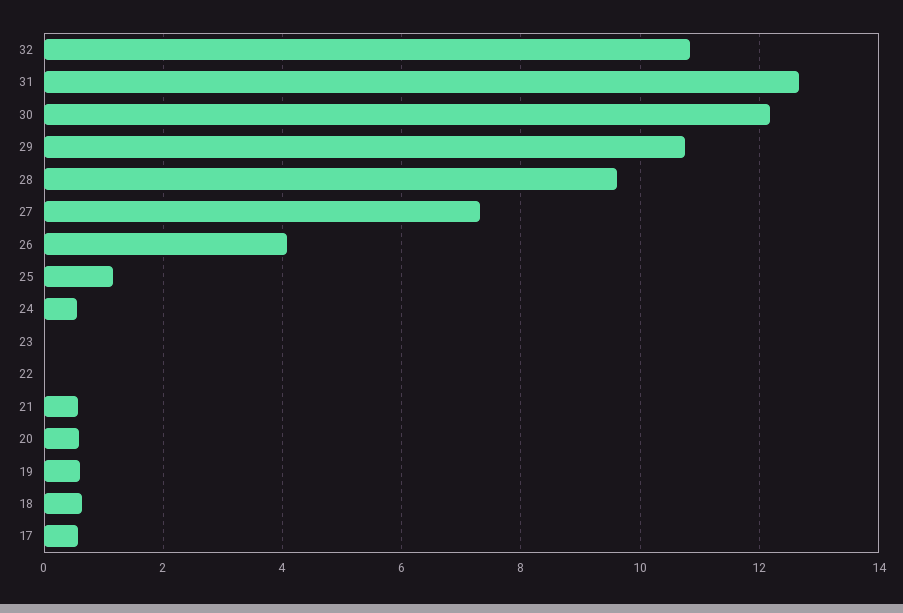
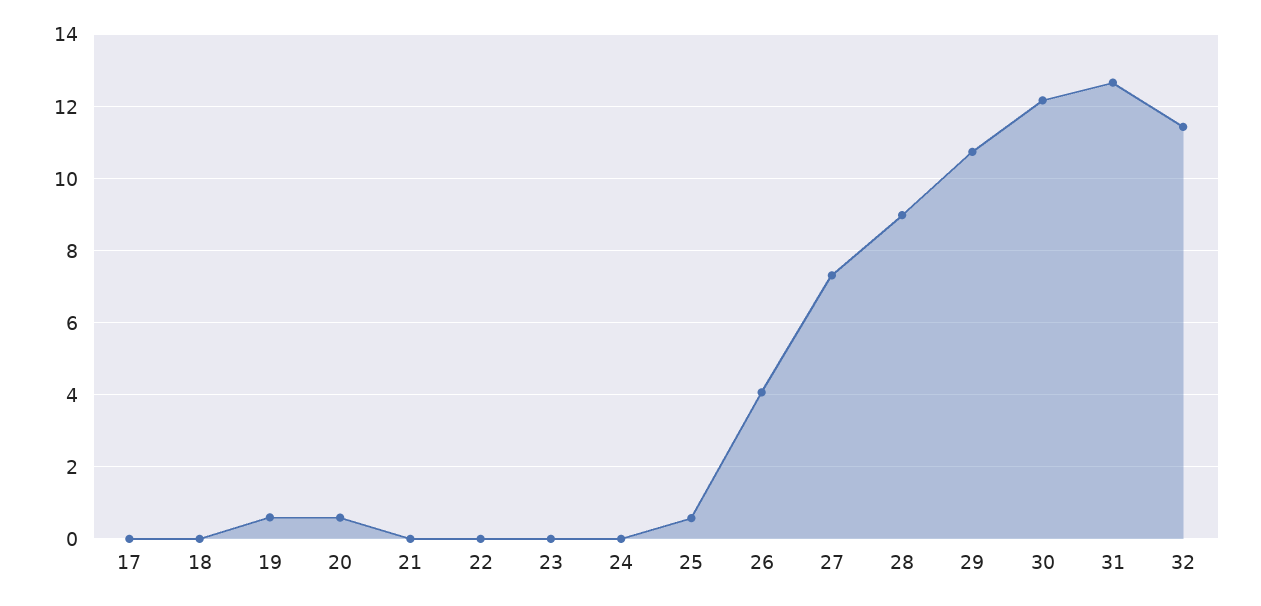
  {
-   "32": 10.8,
+   "32": 11.4,
    "31": 12.6,
    "30": 12.2,
    "29": 10.8,
-   "28": 9.6,
+   "28": 9,
    "27": 7.4,
    "26": 4,
-   "25": 1.2,
+   "25": 0.6,
-   "24": 0.6,
+   "24": 0,
    "23": 0,
    "22": 0,
-   "21": 0.6,
+   "21": 0,
    "20": 0.6,
    "19": 0.6,
-   "18": 0.6,
+   "18": 0,
-   "17": 0.6
+   "17": 0
  }

